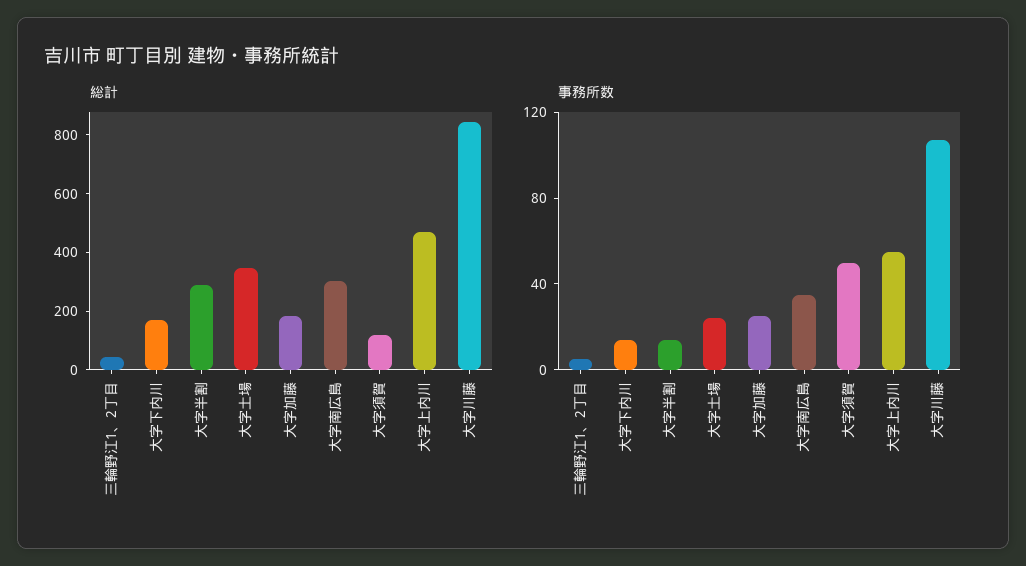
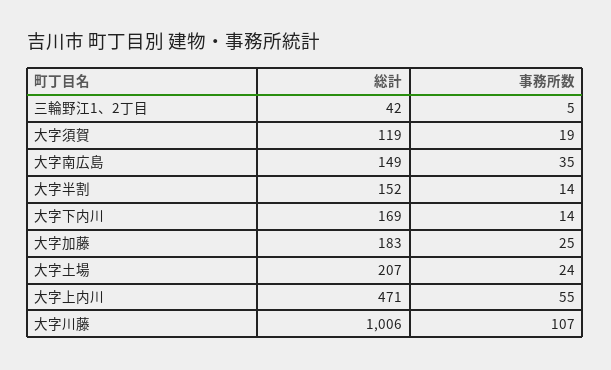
  {
    "総計": {
      "三輪野江1、2丁目": 42,
      "大字下内川": 169,
-     "大字半割": 300,
+     "大字半割": 152,
-     "大字土場": 350,
+     "大字土場": 207,
      "大字加藤": 183,
-     "大字南広島": 300,
+     "大字南広島": 149,
      "大字須賀": 119,
      "大字上内川": 471,
-     "大字川藤": 850
+     "大字川藤": 1006
    },
    "事務所数": {
      "三輪野江1、2丁目": 5,
      "大字下内川": 14,
      "大字半割": 14,
      "大字土場": 24,
      "大字加藤": 25,
      "大字南広島": 35,
-     "大字須賀": 50,
+     "大字須賀": 19,
      "大字上内川": 55,
      "大字川藤": 107
    }
  }

